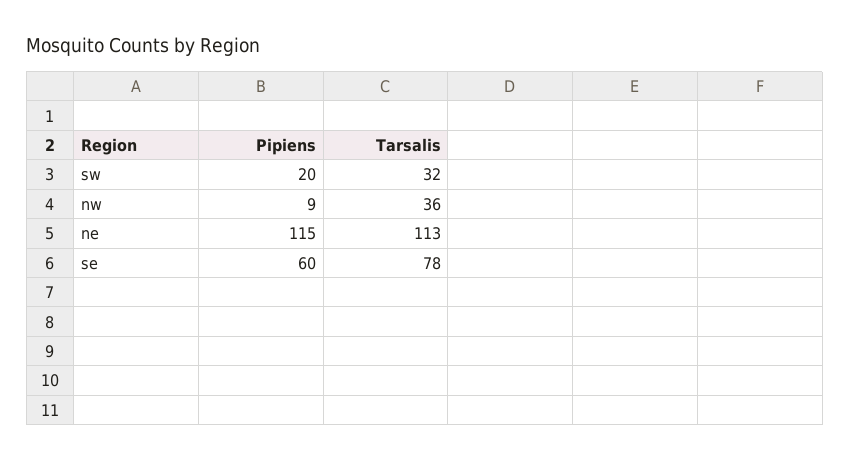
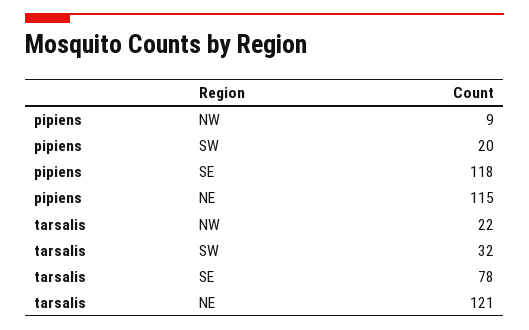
  {
    "Pipiens": {
      "sw": 20,
      "nw": 9,
      "ne": 115,
-     "se": 60
+     "se": 118
    },
    "Tarsalis": {
      "sw": 32,
-     "nw": 36,
+     "nw": 22,
-     "ne": 113,
+     "ne": 121,
      "se": 78
    }
  }

